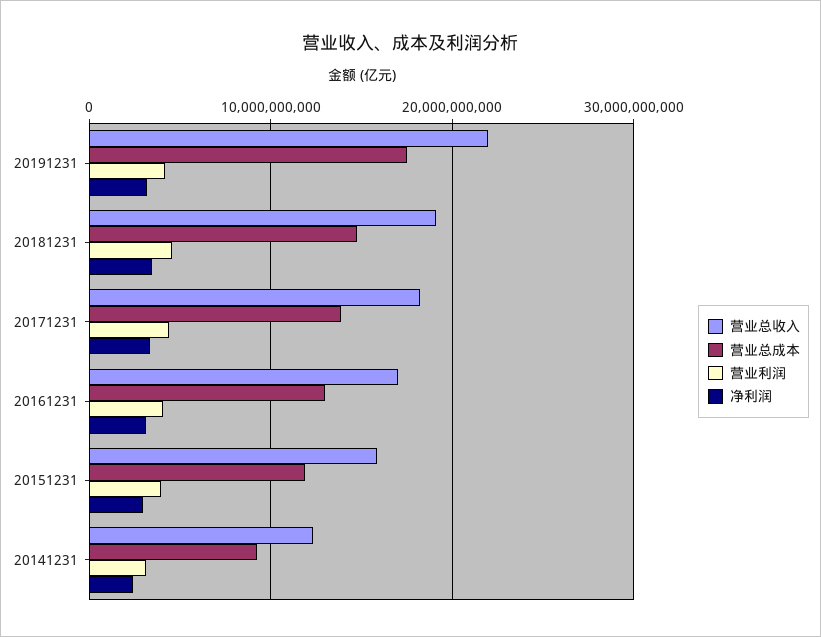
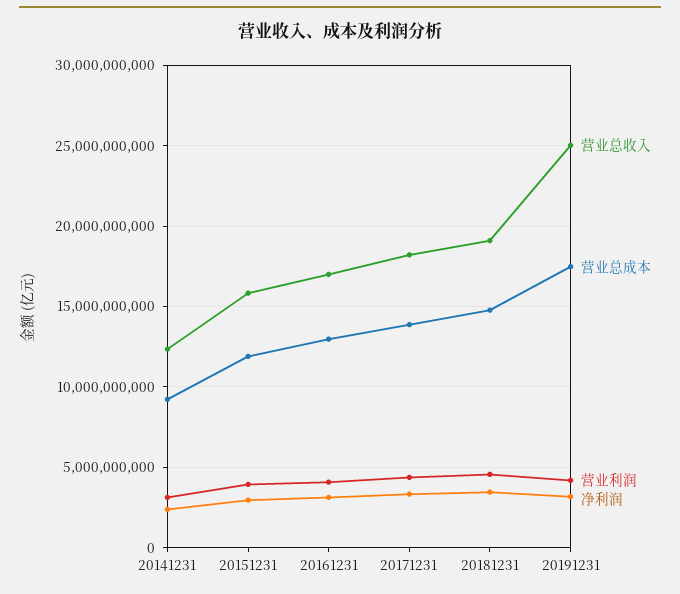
  {
    "营业总收入": {
-     "20191231": 22000000000,
+     "20191231": 25000000000,
      "20181231": 19000000000,
      "20171231": 18000000000,
      "20161231": 17000000000,
      "20151231": 16000000000,
      "20141231": 12500000000
    },
    "营业总成本": {
      "20191231": 17500000000,
      "20181231": 15000000000,
      "20171231": 14000000000,
      "20161231": 13000000000,
      "20151231": 12000000000,
      "20141231": 9000000000
    },
    "营业利润": {
      "20191231": 4000000000,
      "20181231": 4500000000,
      "20171231": 4500000000,
      "20161231": 4000000000,
      "20151231": 4000000000,
      "20141231": 3000000000
    },
    "净利润": {
      "20191231": 3000000000,
      "20181231": 3500000000,
      "20171231": 3500000000,
      "20161231": 3000000000,
      "20151231": 3000000000,
      "20141231": 2500000000
    }
  }

